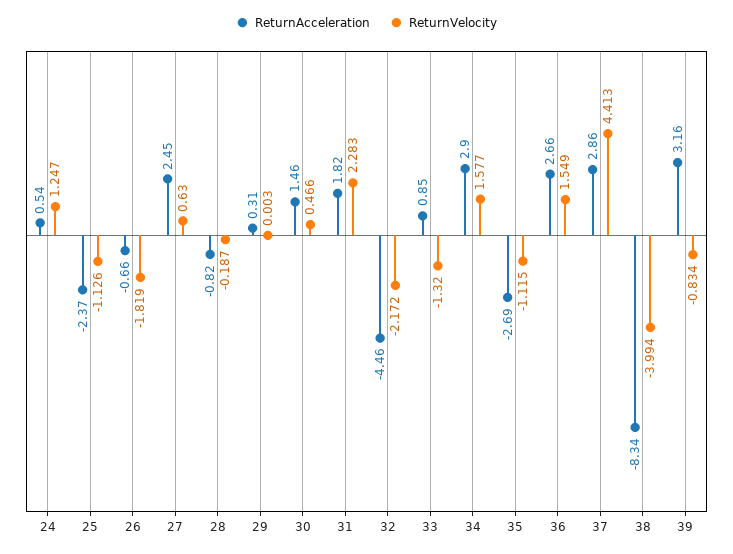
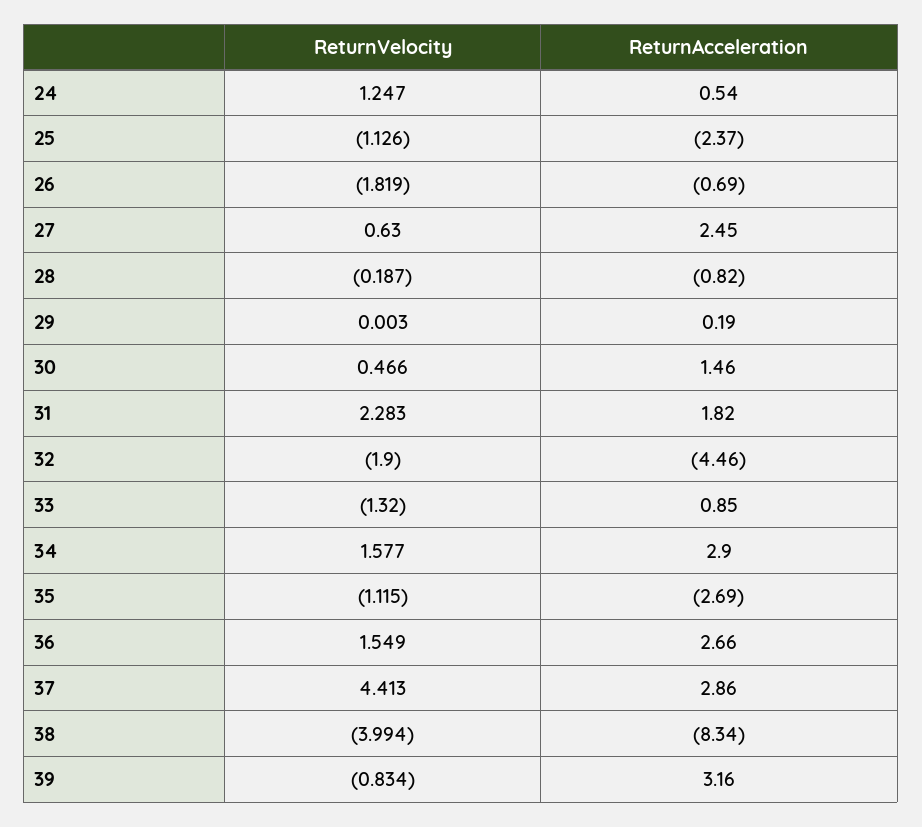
  {
    "ReturnAcceleration": {
      "24": 0.54,
      "25": -2.37,
-     "26": -0.66,
+     "26": -0.69,
      "27": 2.45,
      "28": -0.82,
-     "29": 0.31,
+     "29": 0.19,
      "30": 1.46,
      "31": 1.82,
      "32": -4.46,
      "33": 0.85,
      "34": 2.9,
      "35": -2.69,
      "36": 2.66,
      "37": 2.86,
      "38": -8.34,
      "39": 3.16
    },
    "ReturnVelocity": {
      "24": 1.247,
      "25": -1.126,
      "26": -1.819,
      "27": 0.63,
      "28": -0.187,
      "29": 0.003,
      "30": 0.466,
      "31": 2.283,
-     "32": -2.172,
+     "32": -1.9,
      "33": -1.32,
      "34": 1.577,
      "35": -1.115,
      "36": 1.549,
      "37": 4.413,
      "38": -3.994,
      "39": -0.834
    }
  }

